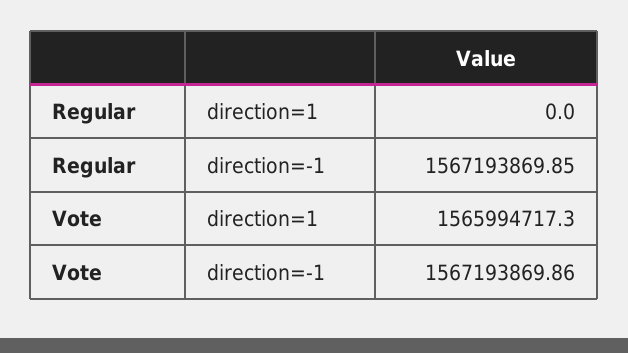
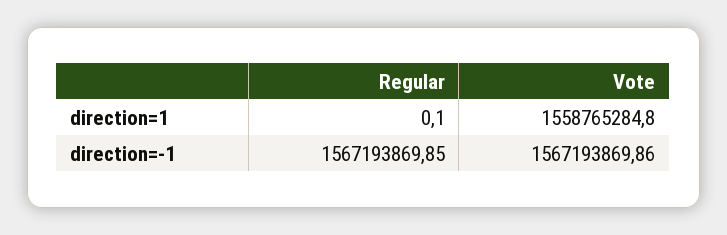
  {
    "Regular": {
-     "direction=1": 0,
+     "direction=1": 0.1,
      "direction=-1": 1567193869.85
    },
    "Vote": {
-     "direction=1": 1565994717.3,
+     "direction=1": 1558765284.8,
      "direction=-1": 1567193869.86
    }
  }

